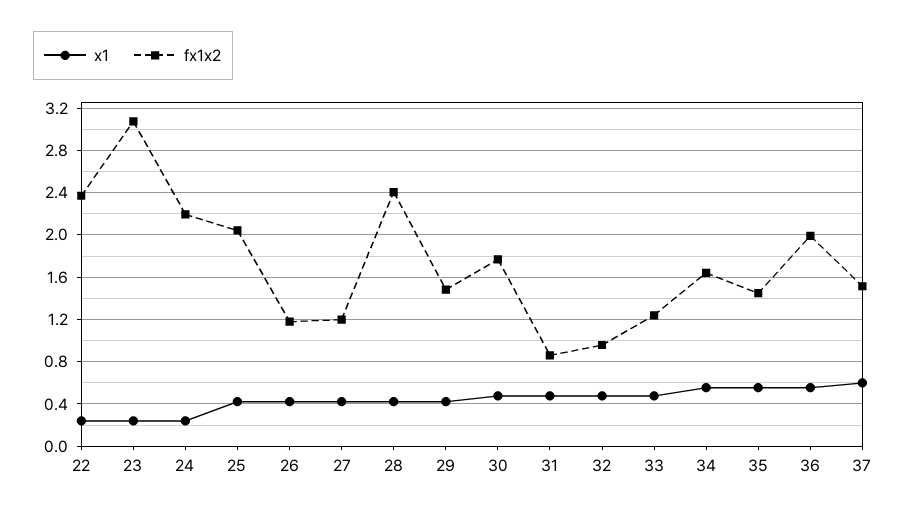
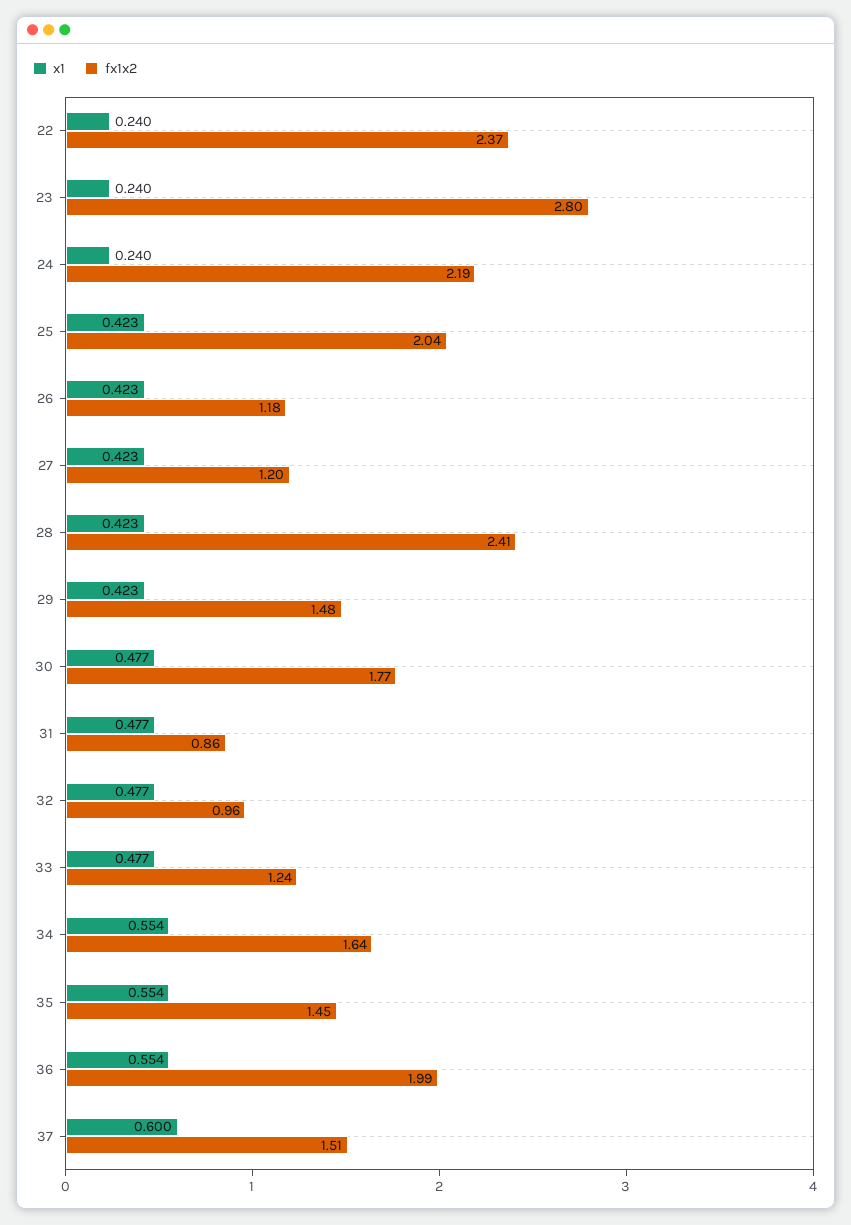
  {
    "x1": {
      "22": 0.24,
      "23": 0.24,
      "24": 0.24,
      "25": 0.423,
      "26": 0.423,
      "27": 0.423,
      "28": 0.423,
      "29": 0.423,
      "30": 0.477,
      "31": 0.477,
      "32": 0.477,
      "33": 0.477,
      "34": 0.554,
      "35": 0.554,
      "36": 0.554,
      "37": 0.6
    },
    "fx1x2": {
      "22": 2.37,
-     "23": 3.1,
+     "23": 2.8,
      "24": 2.19,
      "25": 2.04,
      "26": 1.18,
      "27": 1.2,
      "28": 2.41,
      "29": 1.48,
      "30": 1.77,
      "31": 0.86,
      "32": 0.96,
      "33": 1.24,
      "34": 1.64,
      "35": 1.45,
      "36": 1.99,
      "37": 1.51
    }
  }

